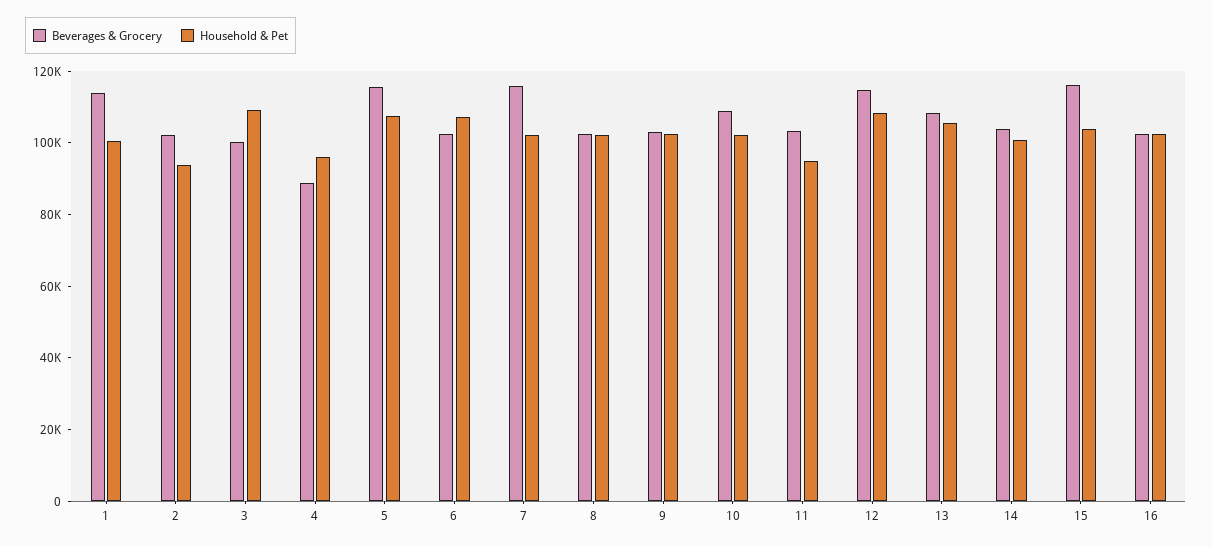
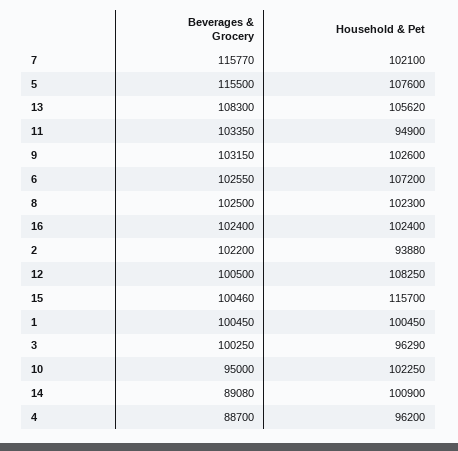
  {
    "Beverages & Grocery": {
-     "1": 115000,
+     "1": 100450,
      "2": 102200,
      "3": 100250,
      "4": 88700,
      "5": 115500,
      "6": 102550,
      "7": 115770,
      "8": 102500,
      "9": 103150,
-     "10": 110000,
+     "10": 95000,
      "11": 103350,
-     "12": 115000,
+     "12": 100500,
      "13": 108300,
-     "14": 105000,
+     "14": 89080,
-     "15": 115000,
+     "15": 100460,
      "16": 102400
    },
    "Household & Pet": {
      "1": 100450,
      "2": 93880,
-     "3": 110000,
+     "3": 96290,
      "4": 96200,
      "5": 107600,
      "6": 107200,
      "7": 102100,
      "8": 102300,
      "9": 102600,
      "10": 102250,
      "11": 94900,
      "12": 108250,
      "13": 105620,
      "14": 100900,
-     "15": 105000,
+     "15": 115700,
      "16": 102400
    }
  }

